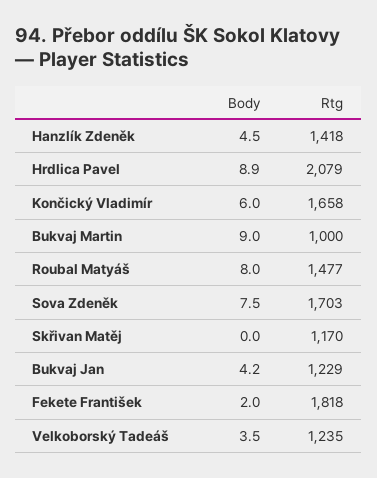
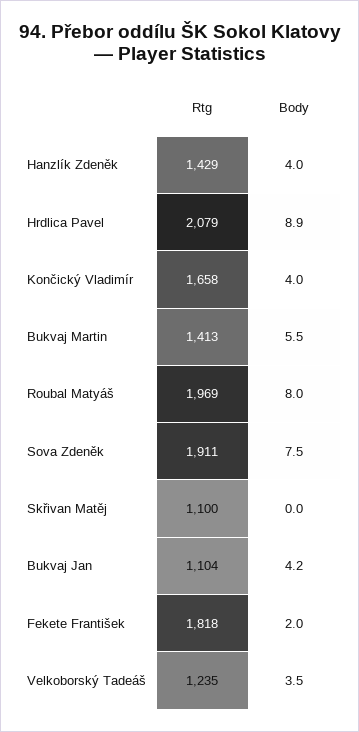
  {
    "Body": {
-     "Hanzlík Zdeněk": 4.5,
+     "Hanzlík Zdeněk": 4,
      "Hrdlica Pavel": 8.9,
-     "Končický Vladimír": 6,
+     "Končický Vladimír": 4,
-     "Bukvaj Martin": 9,
+     "Bukvaj Martin": 5.5,
      "Roubal Matyáš": 8,
      "Sova Zdeněk": 7.5,
      "Skřivan Matěj": 0,
      "Bukvaj Jan": 4.2,
      "Fekete František": 2,
      "Velkoborský Tadeáš": 3.5
    },
    "Rtg": {
-     "Hanzlík Zdeněk": 1418,
+     "Hanzlík Zdeněk": 1429,
      "Hrdlica Pavel": 2079,
      "Končický Vladimír": 1658,
-     "Bukvaj Martin": 1000,
+     "Bukvaj Martin": 1413,
-     "Roubal Matyáš": 1477,
+     "Roubal Matyáš": 1969,
-     "Sova Zdeněk": 1703,
+     "Sova Zdeněk": 1911,
-     "Skřivan Matěj": 1170,
+     "Skřivan Matěj": 1100,
-     "Bukvaj Jan": 1229,
+     "Bukvaj Jan": 1104,
      "Fekete František": 1818,
      "Velkoborský Tadeáš": 1235
    }
  }

